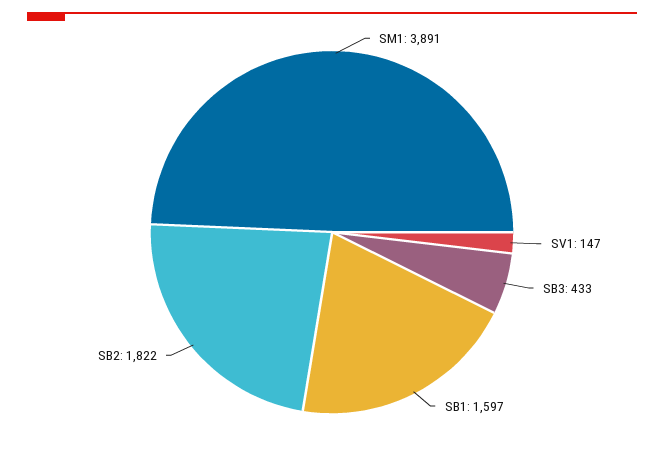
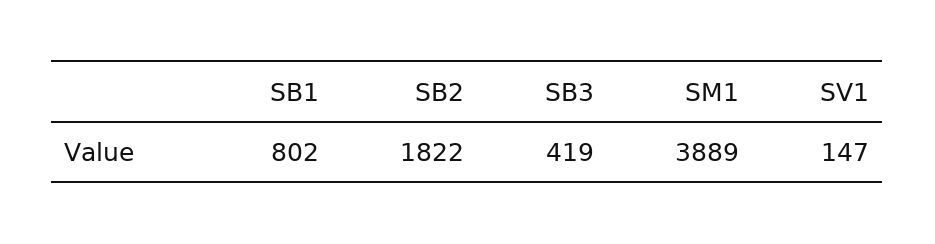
  {
-   "SM1": 3891,
+   "SM1": 3889,
    "SV1": 147,
-   "SB3": 433,
+   "SB3": 419,
-   "SB1": 1597,
+   "SB1": 802,
    "SB2": 1822
  }

